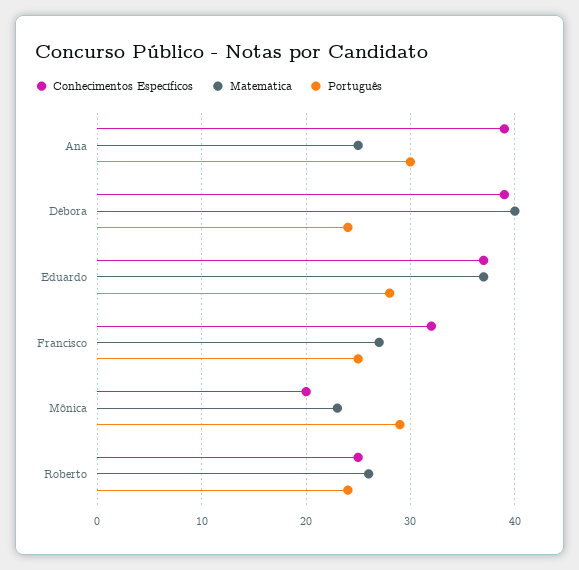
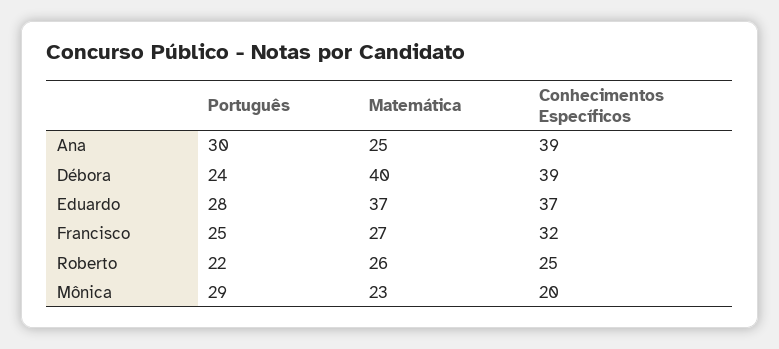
  {
    "Conhecimentos Específicos": {
      "Ana": 39,
      "Débora": 39,
      "Eduardo": 37,
      "Francisco": 32,
      "Mônica": 20,
      "Roberto": 25
    },
    "Matemática": {
      "Ana": 25,
      "Débora": 40,
      "Eduardo": 37,
      "Francisco": 27,
      "Mônica": 23,
      "Roberto": 26
    },
    "Português": {
      "Ana": 30,
      "Débora": 24,
      "Eduardo": 28,
      "Francisco": 25,
      "Mônica": 29,
-     "Roberto": 24
+     "Roberto": 22
    }
  }

